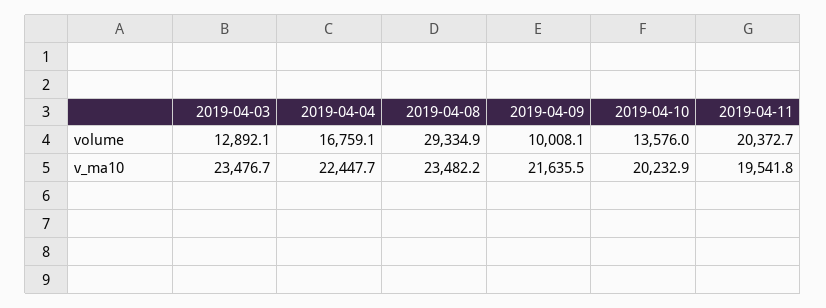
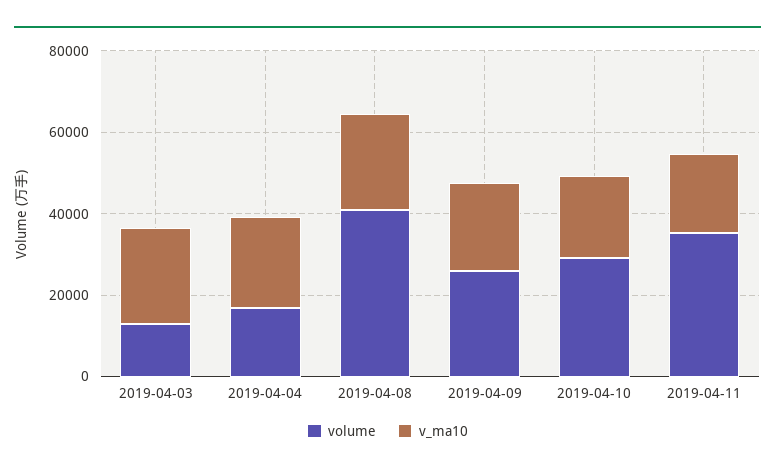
  {
    "volume": {
      "2019-04-03": 12892.1,
      "2019-04-04": 16759.1,
-     "2019-04-08": 29334.9,
+     "2019-04-08": 40000,
-     "2019-04-09": 10008.1,
+     "2019-04-09": 25000,
-     "2019-04-10": 13576,
+     "2019-04-10": 30000,
-     "2019-04-11": 20372.7
+     "2019-04-11": 35000
    },
    "v_ma10": {
      "2019-04-03": 23476.7,
      "2019-04-04": 22447.7,
      "2019-04-08": 23482.2,
      "2019-04-09": 21635.5,
      "2019-04-10": 20232.9,
      "2019-04-11": 19541.8
    }
  }

